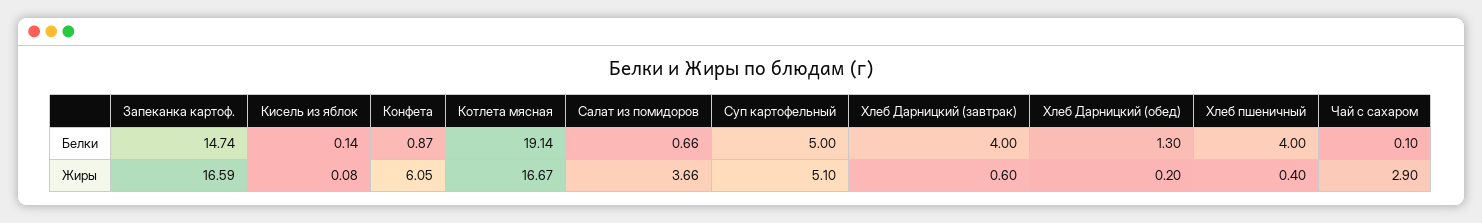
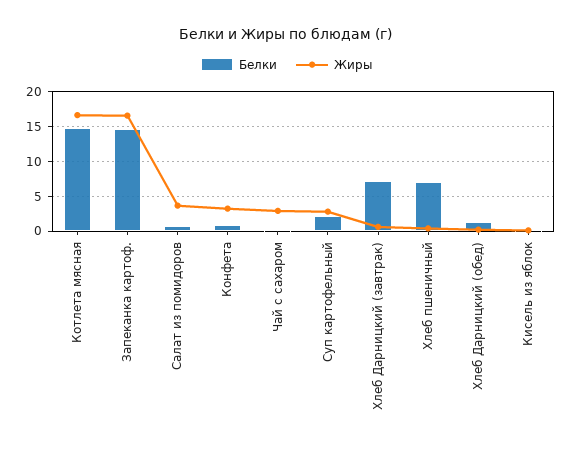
  {
    "Белки": {
      "Запеканка картоф.": 14.74,
      "Кисель из яблок": 0.14,
      "Конфета": 0.87,
-     "Котлета мясная": 19.14,
+     "Котлета мясная": 15,
      "Салат из помидоров": 0.66,
-     "Суп картофельный": 5,
+     "Суп картофельный": 2,
-     "Хлеб Дарницкий (завтрак)": 4,
+     "Хлеб Дарницкий (завтрак)": 7,
      "Хлеб Дарницкий (обед)": 1.3,
-     "Хлеб пшеничный": 4,
+     "Хлеб пшеничный": 7,
      "Чай с сахаром": 0.1
    },
    "Жиры": {
      "Запеканка картоф.": 16.59,
      "Кисель из яблок": 0.08,
-     "Конфета": 6.05,
+     "Конфета": 3,
      "Котлета мясная": 16.67,
      "Салат из помидоров": 3.66,
-     "Суп картофельный": 5.1,
+     "Суп картофельный": 3,
      "Хлеб Дарницкий (завтрак)": 0.6,
      "Хлеб Дарницкий (обед)": 0.2,
      "Хлеб пшеничный": 0.4,
      "Чай с сахаром": 2.9
    }
  }

